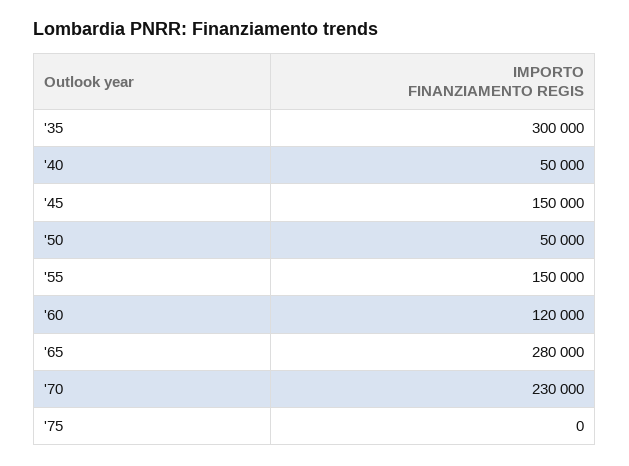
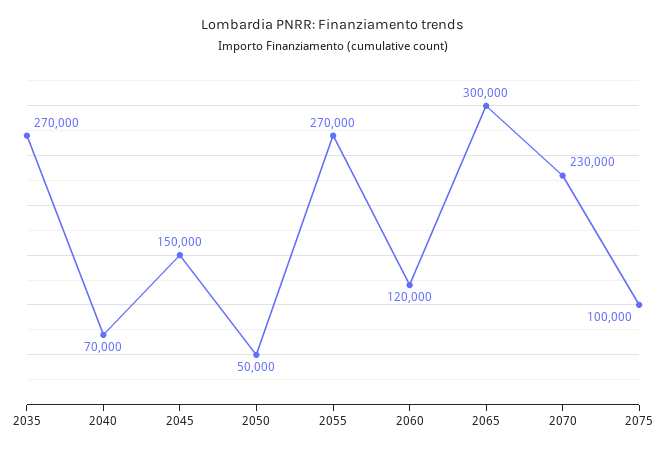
  {
-   "'35": 300000,
+   "'35": 270000,
-   "'40": 50000,
+   "'40": 70000,
    "'45": 150000,
    "'50": 50000,
-   "'55": 150000,
+   "'55": 270000,
    "'60": 120000,
-   "'65": 280000,
+   "'65": 300000,
    "'70": 230000,
-   "'75": 0
+   "'75": 100000
  }

